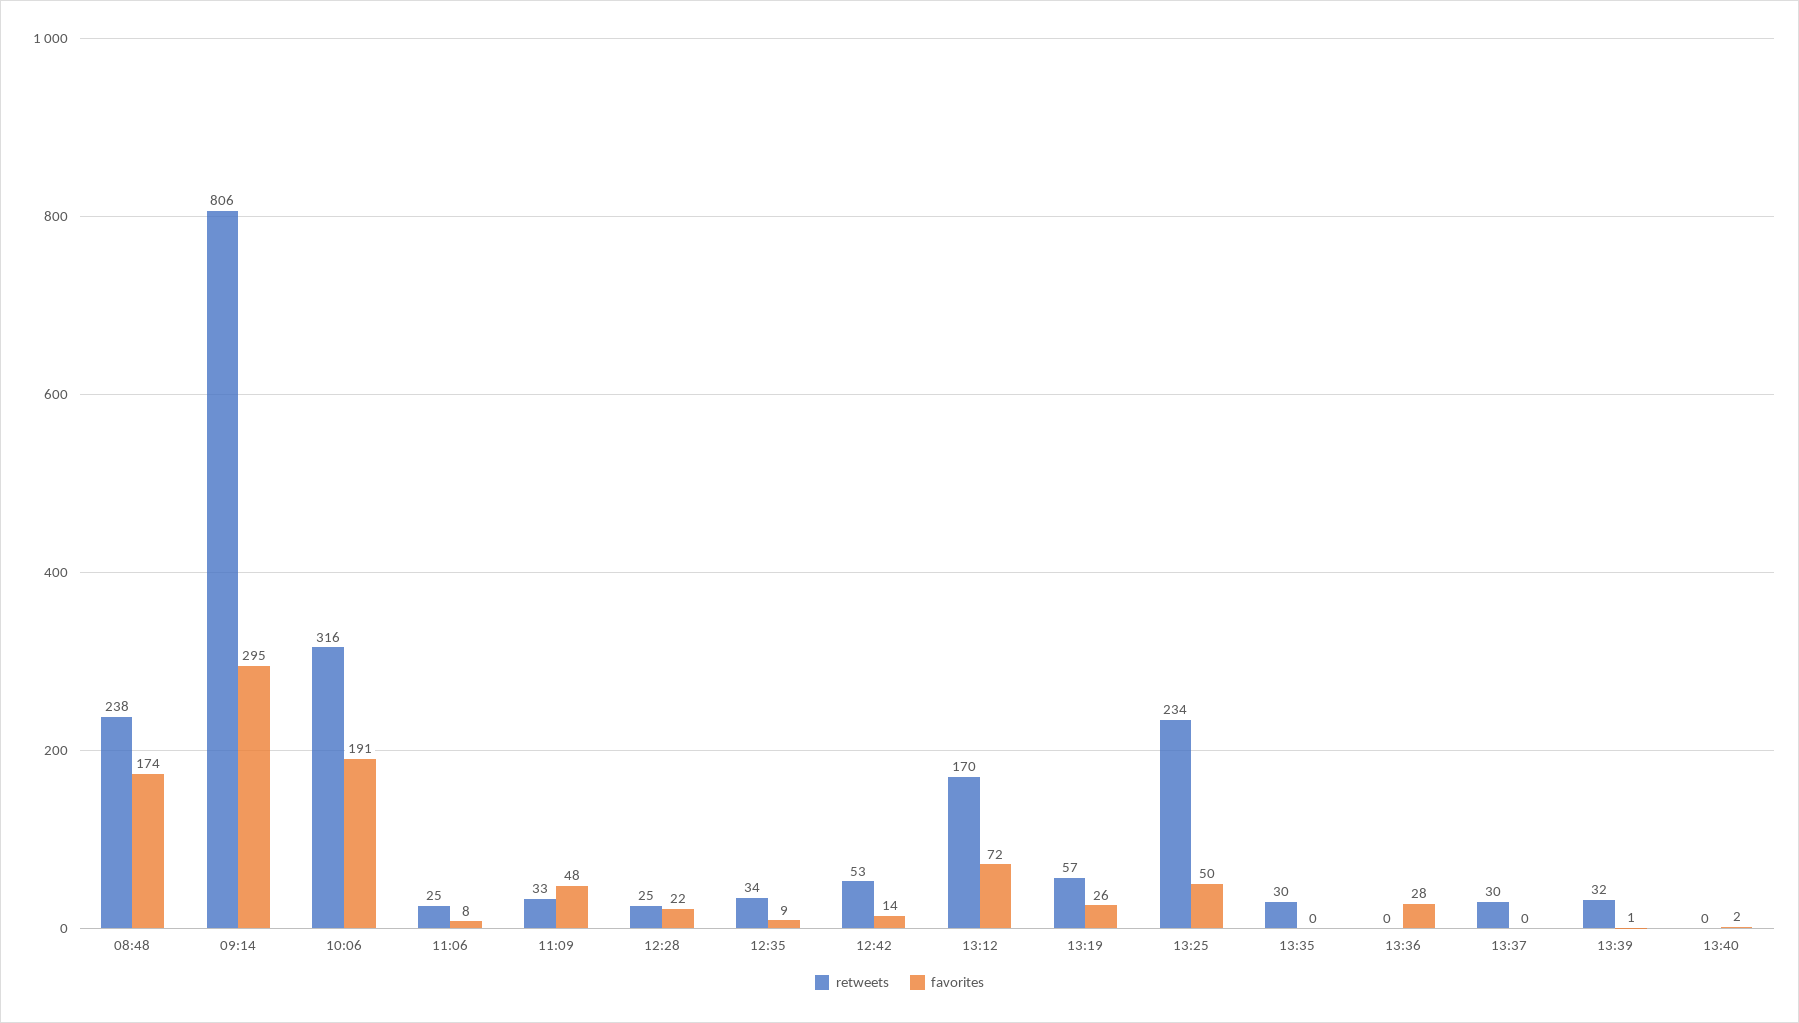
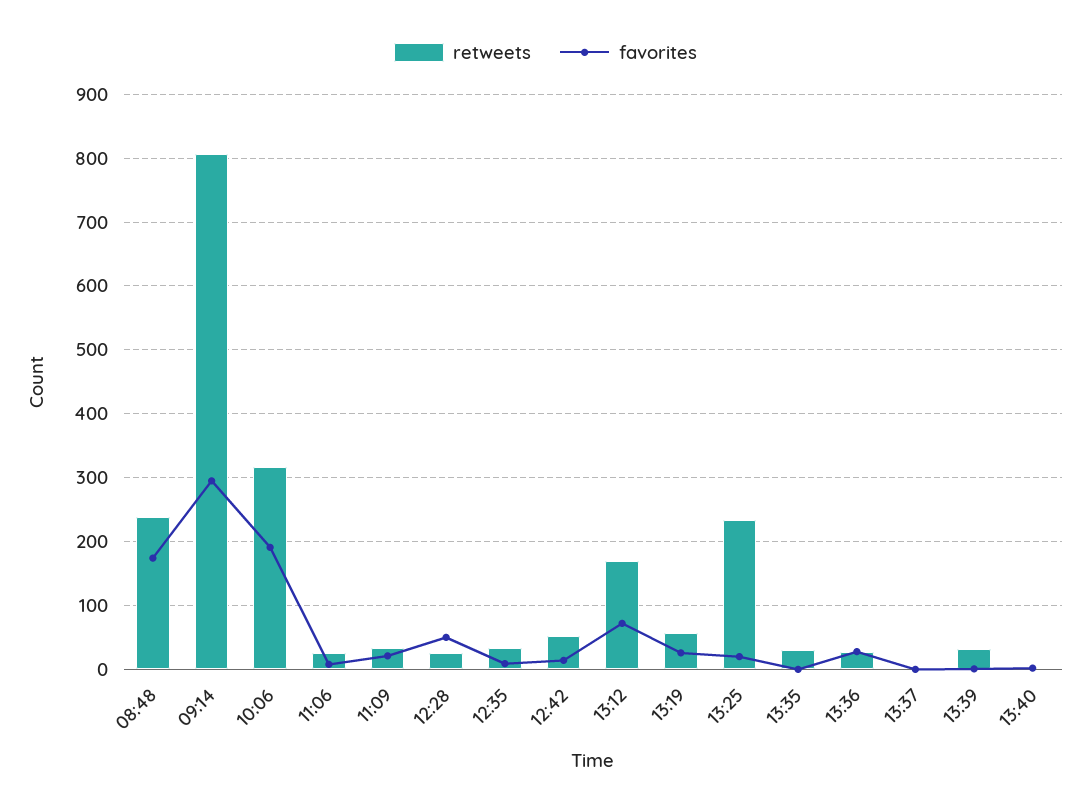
  {
    "retweets": {
      "08:48": 238,
      "09:14": 806,
      "10:06": 316,
      "11:06": 25,
      "11:09": 33,
      "12:28": 25,
      "12:35": 34,
      "12:42": 53,
      "13:12": 170,
      "13:19": 57,
      "13:25": 234,
      "13:35": 30,
-     "13:36": 0,
+     "13:36": 30,
-     "13:37": 30,
+     "13:37": 0,
      "13:39": 32,
      "13:40": 0
    },
    "favorites": {
      "08:48": 174,
      "09:14": 295,
      "10:06": 191,
      "11:06": 8,
-     "11:09": 48,
+     "11:09": 20,
-     "12:28": 22,
+     "12:28": 50,
      "12:35": 9,
      "12:42": 14,
      "13:12": 72,
      "13:19": 26,
-     "13:25": 50,
+     "13:25": 20,
      "13:35": 0,
      "13:36": 28,
      "13:37": 0,
      "13:39": 1,
      "13:40": 2
    }
  }

